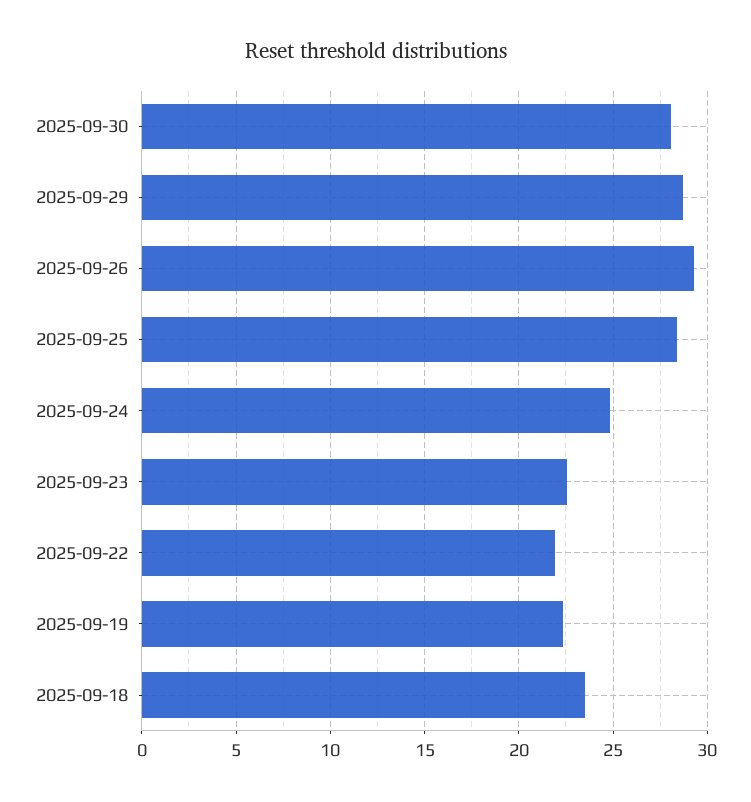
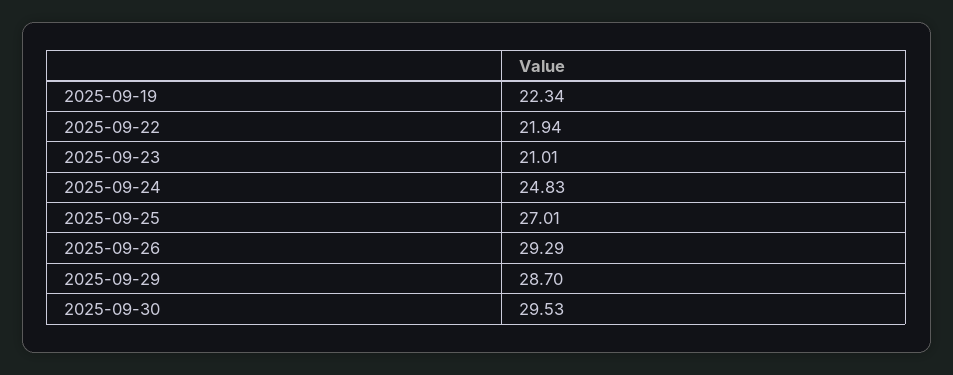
  {
-   "2025-09-30": 28,
+   "2025-09-30": 29.53,
    "2025-09-29": 28.7,
    "2025-09-26": 29.29,
-   "2025-09-25": 28.5,
+   "2025-09-25": 27.01,
    "2025-09-24": 24.83,
-   "2025-09-23": 22.5,
+   "2025-09-23": 21.01,
    "2025-09-22": 21.94,
-   "2025-09-19": 22.34,
+   "2025-09-19": 22.34
-   "2025-09-18": 23.5
  }

